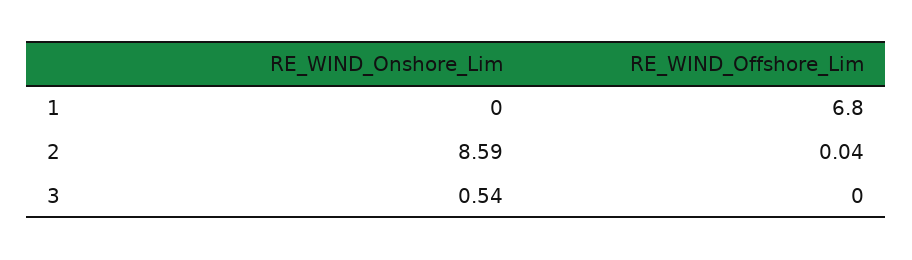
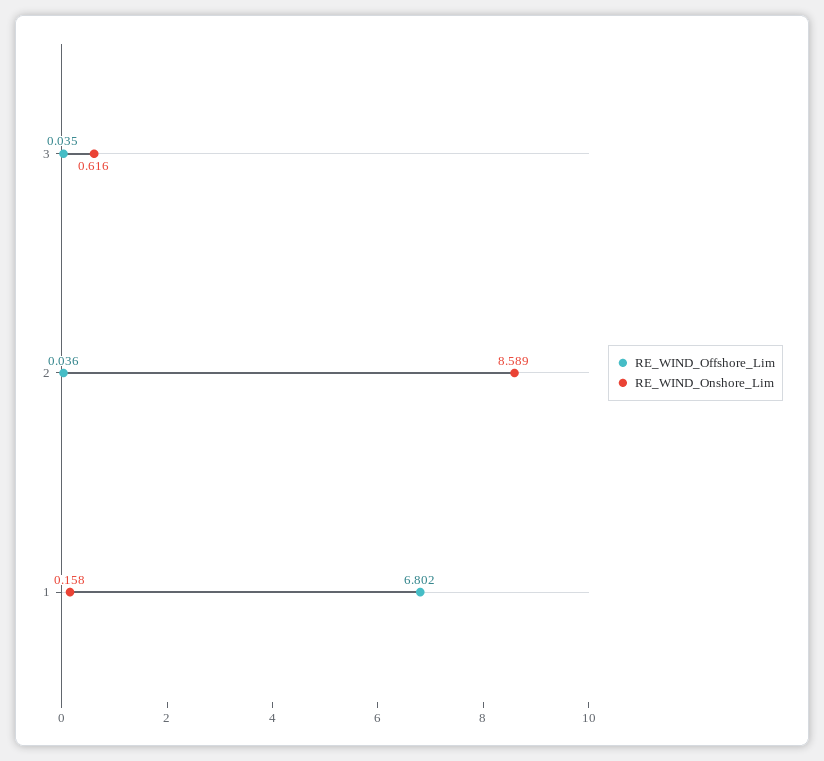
  {
    "RE_WIND_Onshore_Lim": {
-     "1": 0,
+     "1": 0.158,
      "2": 8.589,
-     "3": 0.54
+     "3": 0.616
    },
    "RE_WIND_Offshore_Lim": {
      "1": 6.802,
      "2": 0.036,
-     "3": 0
+     "3": 0.035
    }
  }

